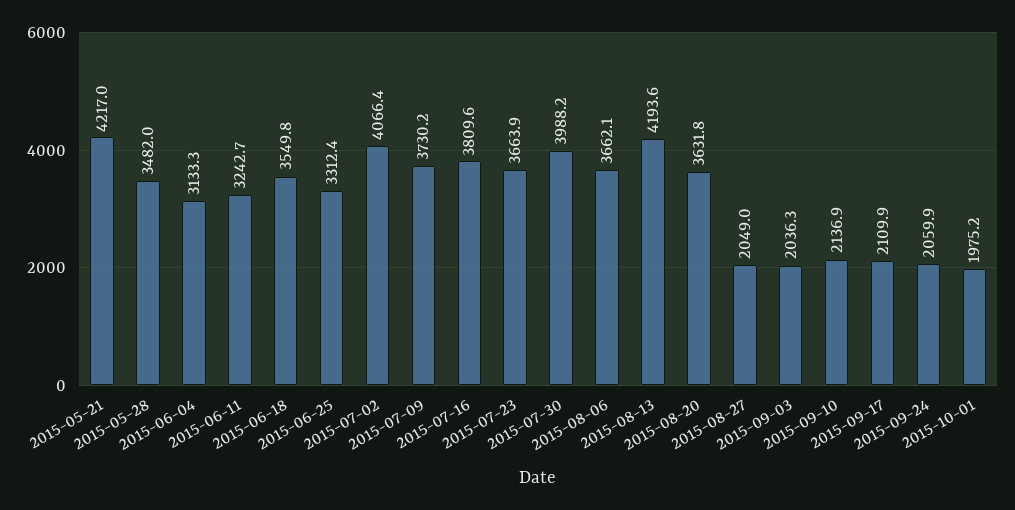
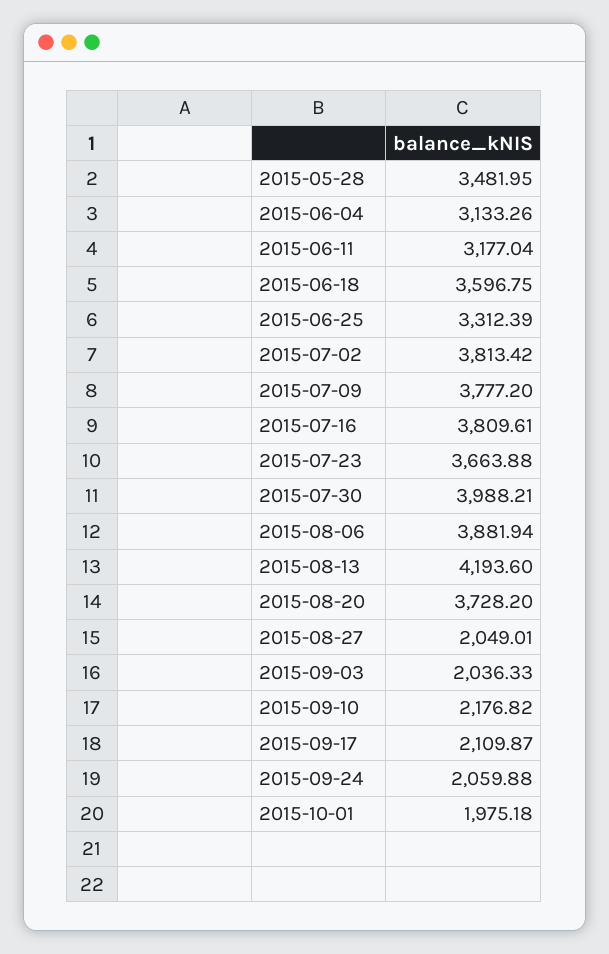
  {
-   "2015-05-21": 4217,
    "2015-05-28": 3481.95,
    "2015-06-04": 3133.26,
-   "2015-06-11": 3242.7,
+   "2015-06-11": 3177.04,
-   "2015-06-18": 3549.8,
+   "2015-06-18": 3596.75,
    "2015-06-25": 3312.39,
-   "2015-07-02": 4066.4,
+   "2015-07-02": 3813.42,
-   "2015-07-09": 3730.2,
+   "2015-07-09": 3777.2,
    "2015-07-16": 3809.61,
    "2015-07-23": 3663.88,
    "2015-07-30": 3988.21,
-   "2015-08-06": 3662.1,
+   "2015-08-06": 3881.94,
    "2015-08-13": 4193.6,
-   "2015-08-20": 3631.8,
+   "2015-08-20": 3728.2,
    "2015-08-27": 2049.01,
    "2015-09-03": 2036.33,
-   "2015-09-10": 2136.9,
+   "2015-09-10": 2176.82,
    "2015-09-17": 2109.87,
    "2015-09-24": 2059.88,
    "2015-10-01": 1975.18
  }

